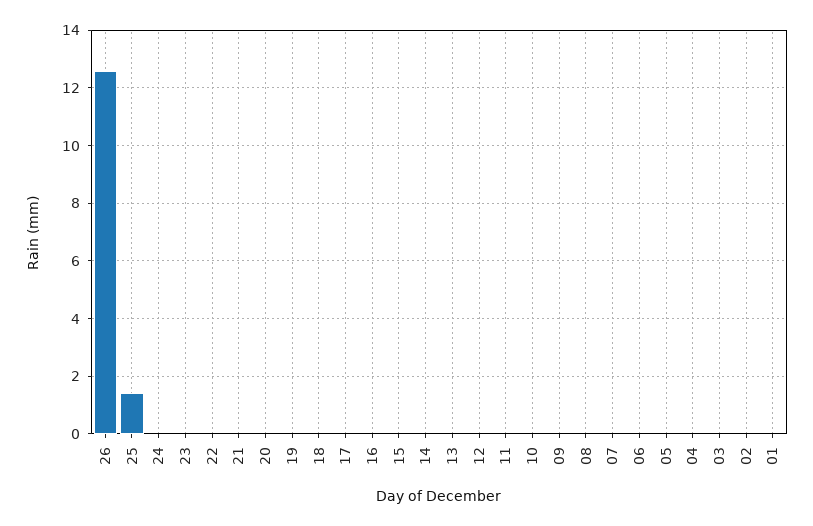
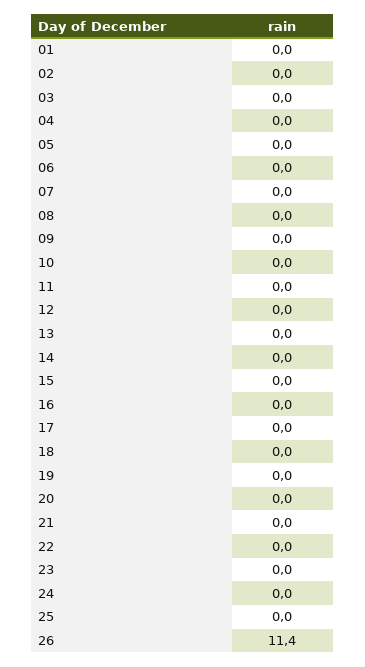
  {
-   "26": 12.5,
+   "26": 11.4,
-   "25": 1.5,
+   "25": 0,
    "24": 0,
    "23": 0,
    "22": 0,
    "21": 0,
    "20": 0,
    "19": 0,
    "18": 0,
    "17": 0,
    "16": 0,
    "15": 0,
    "14": 0,
    "13": 0,
    "12": 0,
    "11": 0,
    "10": 0,
    "09": 0,
    "08": 0,
    "07": 0,
    "06": 0,
    "05": 0,
    "04": 0,
    "03": 0,
    "02": 0,
    "01": 0
  }

